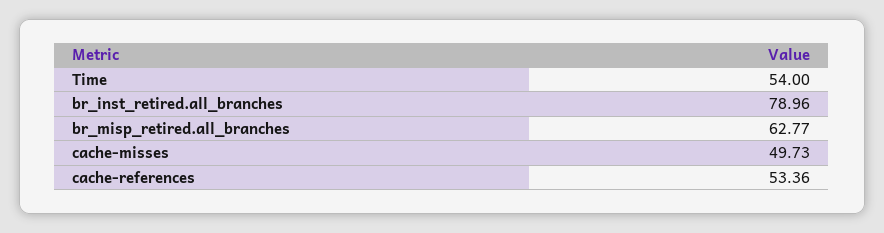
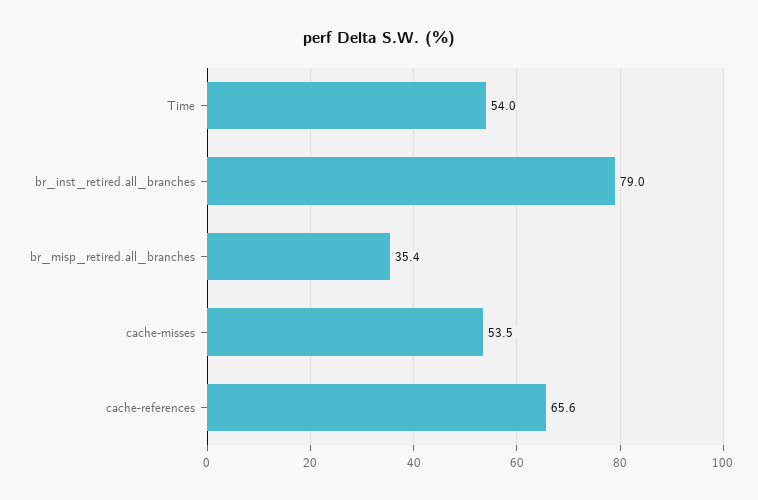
  {
    "Time": 54,
    "br_inst_retired.all_branches": 78.96,
-   "br_misp_retired.all_branches": 62.77,
+   "br_misp_retired.all_branches": 35.4,
-   "cache-misses": 49.73,
+   "cache-misses": 53.5,
-   "cache-references": 53.36
+   "cache-references": 65.6
  }

